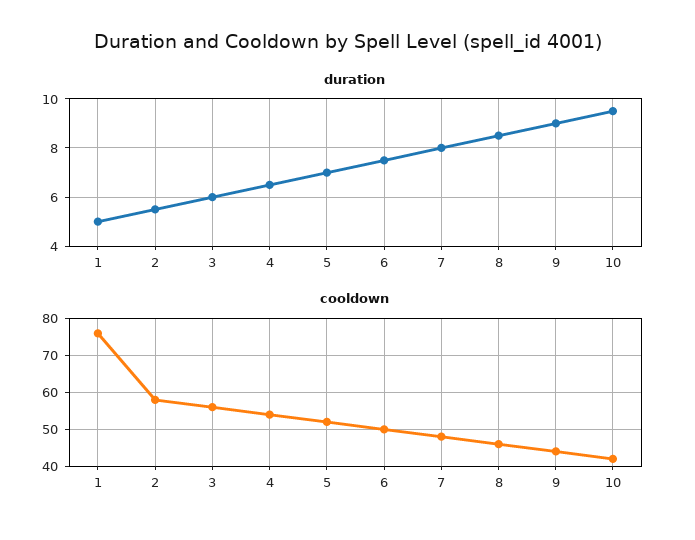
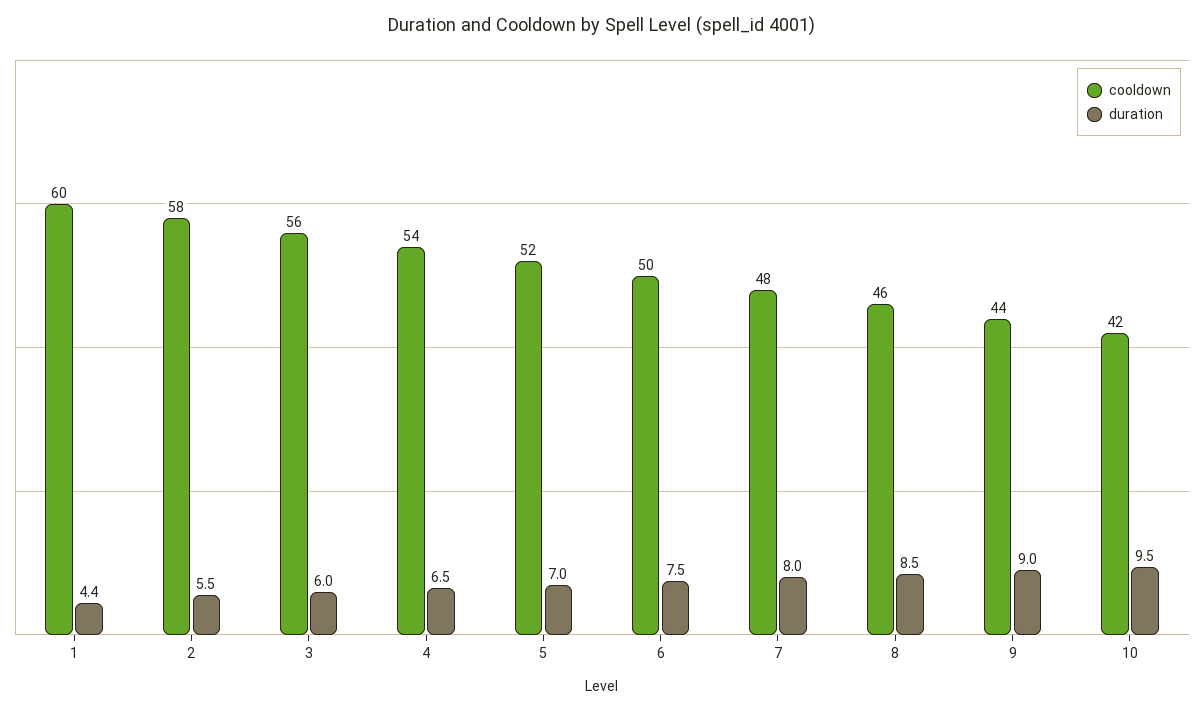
  {
    "duration": {
-     "1": 5,
+     "1": 4.4,
      "2": 5.5,
      "3": 6,
      "4": 6.5,
      "5": 7,
      "6": 7.5,
      "7": 8,
      "8": 8.5,
      "9": 9,
      "10": 9.5
    },
    "cooldown": {
-     "1": 75,
+     "1": 60,
      "2": 58,
      "3": 56,
      "4": 54,
      "5": 52,
      "6": 50,
      "7": 48,
      "8": 46,
      "9": 44,
      "10": 42
    }
  }

